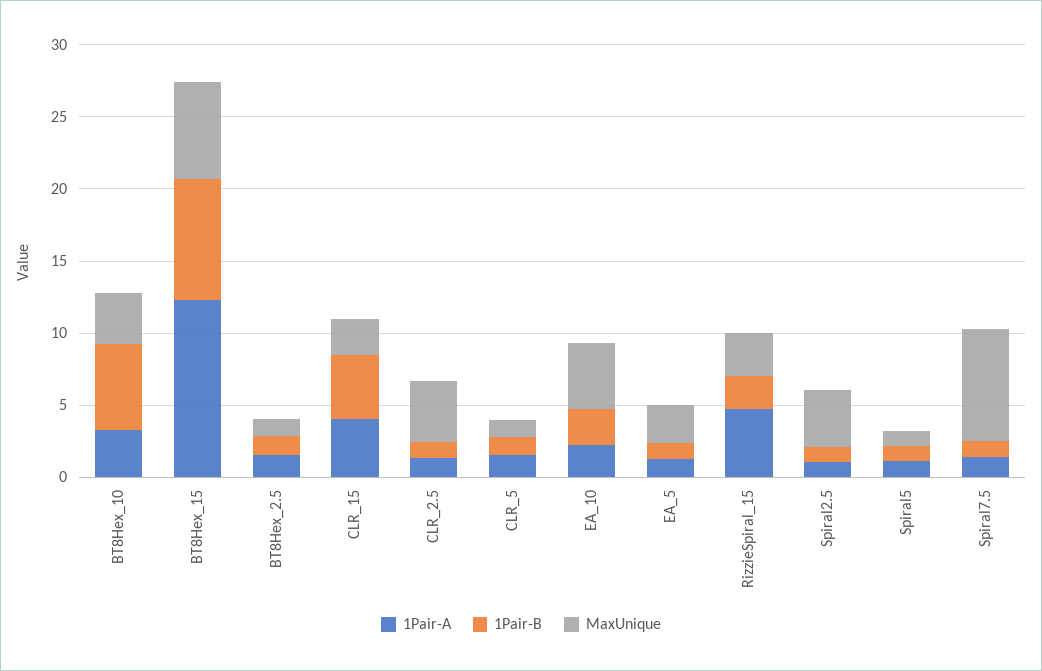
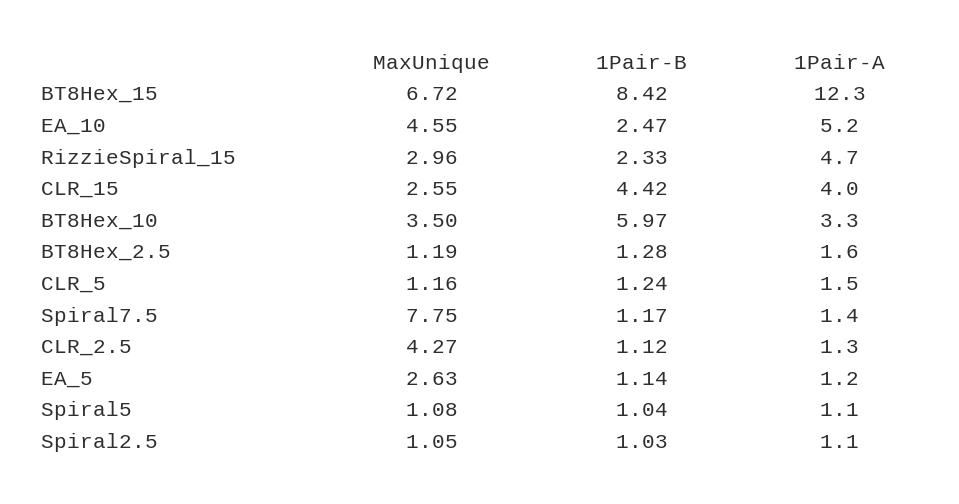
  {
    "1Pair-A": {
      "BT8Hex_10": 3.3,
      "BT8Hex_15": 12.3,
      "BT8Hex_2.5": 1.6,
      "CLR_15": 4,
      "CLR_2.5": 1.3,
      "CLR_5": 1.5,
-     "EA_10": 2,
+     "EA_10": 5.2,
      "EA_5": 1.2,
      "RizzieSpiral_15": 4.7,
      "Spiral2.5": 1.1,
      "Spiral5": 1.1,
      "Spiral7.5": 1.4
    },
    "1Pair-B": {
      "BT8Hex_10": 5.97,
      "BT8Hex_15": 8.42,
      "BT8Hex_2.5": 1.28,
      "CLR_15": 4.42,
      "CLR_2.5": 1.12,
      "CLR_5": 1.24,
      "EA_10": 2.47,
      "EA_5": 1.14,
      "RizzieSpiral_15": 2.33,
      "Spiral2.5": 1.03,
      "Spiral5": 1.04,
      "Spiral7.5": 1.17
    },
    "MaxUnique": {
      "BT8Hex_10": 3.5,
      "BT8Hex_15": 6.72,
      "BT8Hex_2.5": 1.19,
      "CLR_15": 2.55,
      "CLR_2.5": 4.27,
      "CLR_5": 1.16,
      "EA_10": 4.55,
      "EA_5": 2.63,
      "RizzieSpiral_15": 2.96,
-     "Spiral2.5": 4,
+     "Spiral2.5": 1.05,
      "Spiral5": 1.08,
      "Spiral7.5": 7.75
    }
  }

